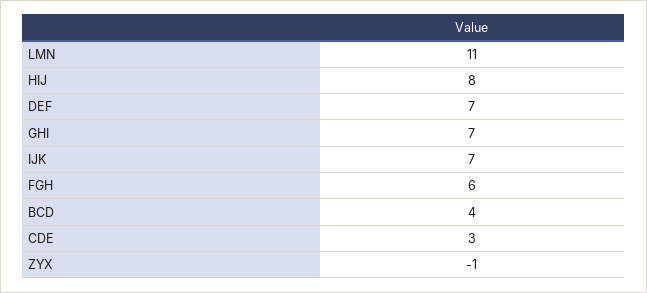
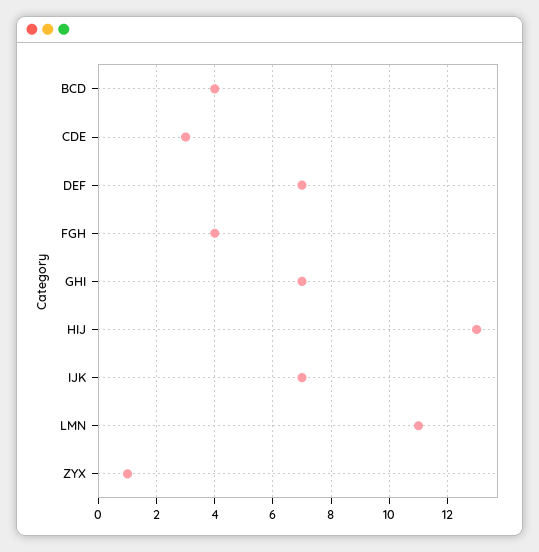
  {
    "LMN": 11,
-   "HIJ": 8,
+   "HIJ": 13,
    "DEF": 7,
    "GHI": 7,
    "IJK": 7,
-   "FGH": 6,
+   "FGH": 4,
    "BCD": 4,
    "CDE": 3,
-   "ZYX": -1
+   "ZYX": 1
  }

